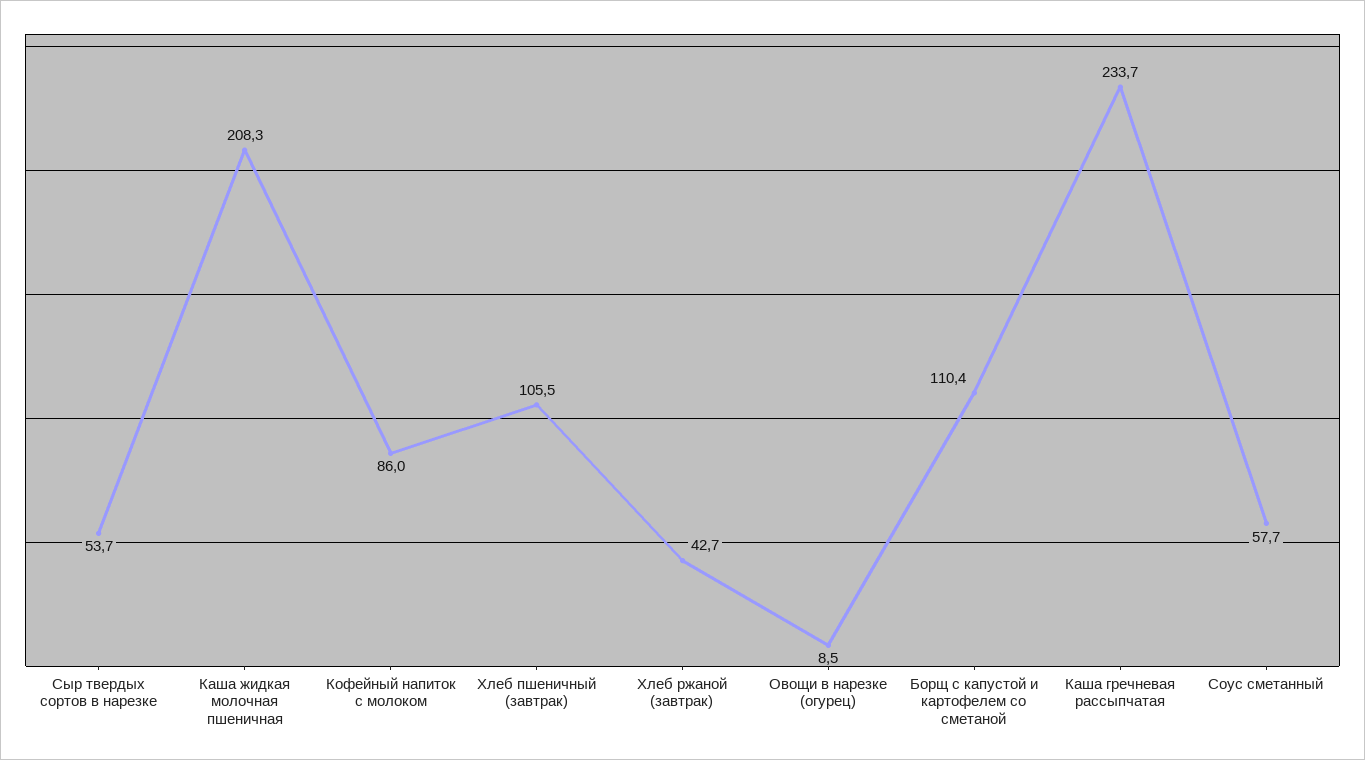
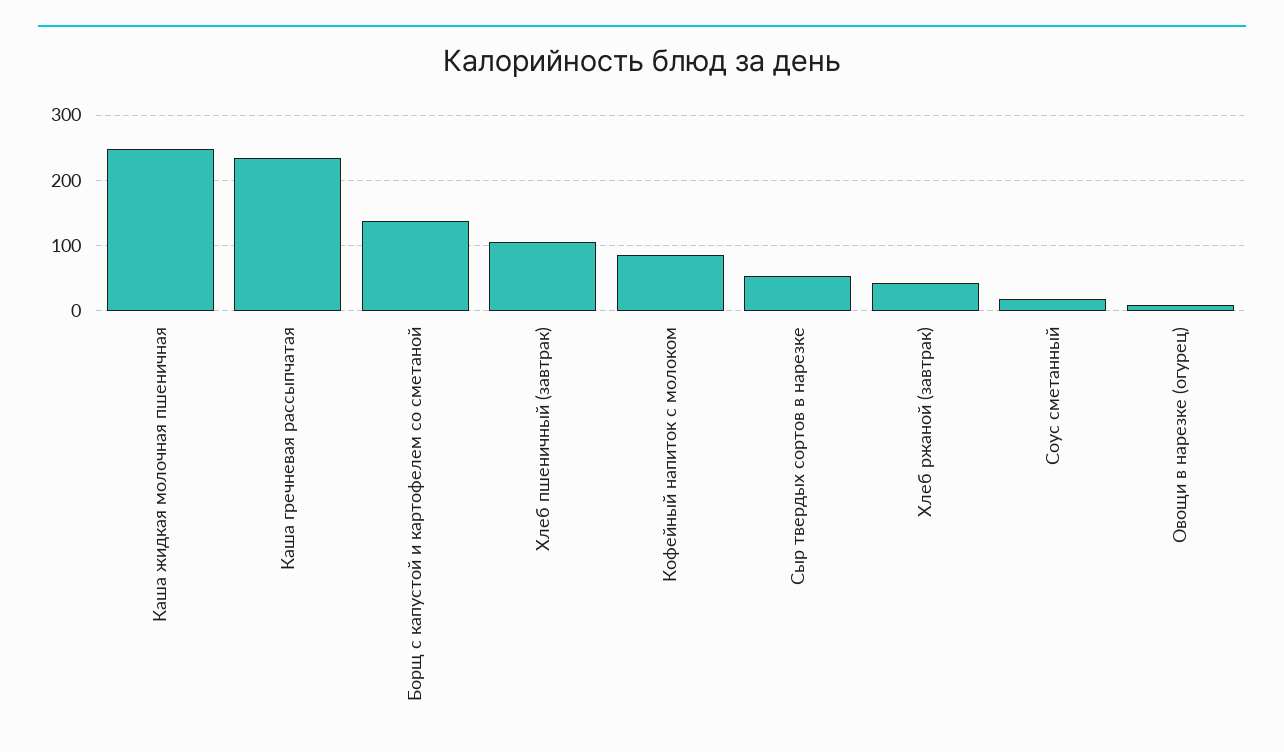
  {
    "Сыр твердых сортов в нарезке": 53.7,
-   "Каша жидкая молочная пшеничная": 208.3,
+   "Каша жидкая молочная пшеничная": 250,
    "Кофейный напиток с молоком": 86,
    "Хлеб пшеничный (завтрак)": 105.5,
    "Хлеб ржаной (завтрак)": 42.7,
    "Овощи в нарезке (огурец)": 8.5,
-   "Борщ с капустой и картофелем со сметаной": 110.4,
+   "Борщ с капустой и картофелем со сметаной": 140,
    "Каша гречневая рассыпчатая": 233.7,
-   "Соус сметанный": 57.7
+   "Соус сметанный": 20
  }

